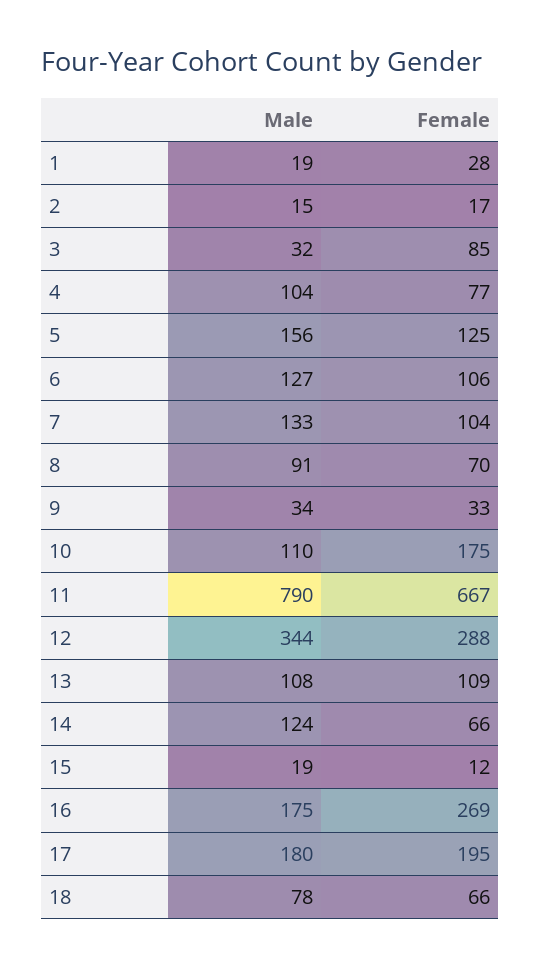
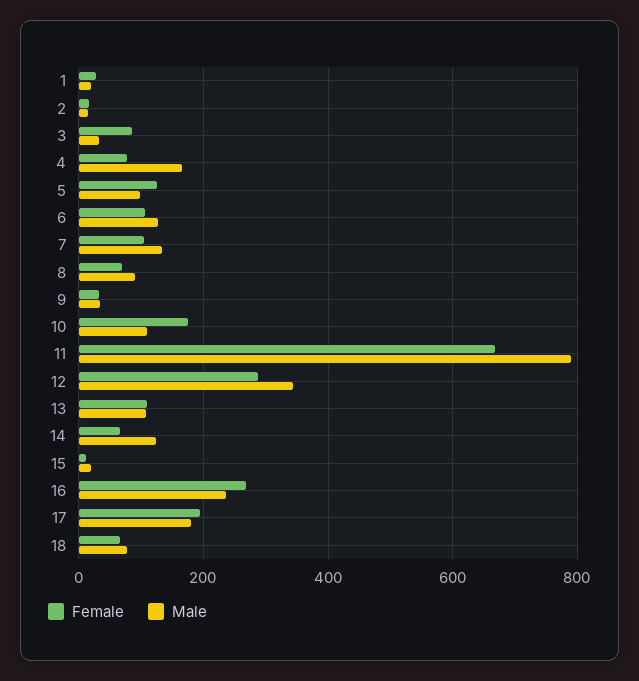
  {
    "Male": {
      "1": 19,
      "2": 15,
      "3": 32,
-     "4": 104,
+     "4": 160,
-     "5": 156,
+     "5": 100,
      "6": 127,
      "7": 133,
      "8": 91,
      "9": 34,
      "10": 110,
      "11": 790,
      "12": 344,
      "13": 108,
      "14": 124,
      "15": 19,
-     "16": 175,
+     "16": 240,
      "17": 180,
      "18": 78
    },
    "Female": {
      "1": 28,
      "2": 17,
      "3": 85,
      "4": 77,
      "5": 125,
      "6": 106,
      "7": 104,
      "8": 70,
      "9": 33,
      "10": 175,
      "11": 667,
      "12": 288,
      "13": 109,
      "14": 66,
      "15": 12,
      "16": 269,
      "17": 195,
      "18": 66
    }
  }

